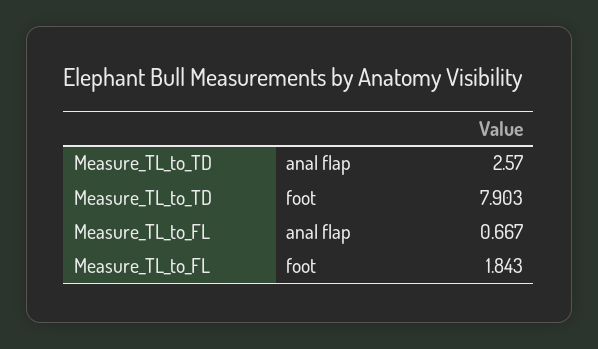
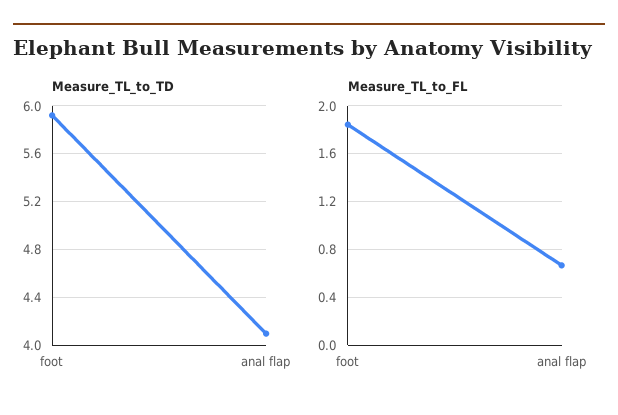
  {
    "Measure_TL_to_TD": {
-     "anal flap": 2.57,
+     "anal flap": 4.1,
-     "foot": 7.903
+     "foot": 5.9
    },
    "Measure_TL_to_FL": {
      "anal flap": 0.667,
      "foot": 1.843
    }
  }

